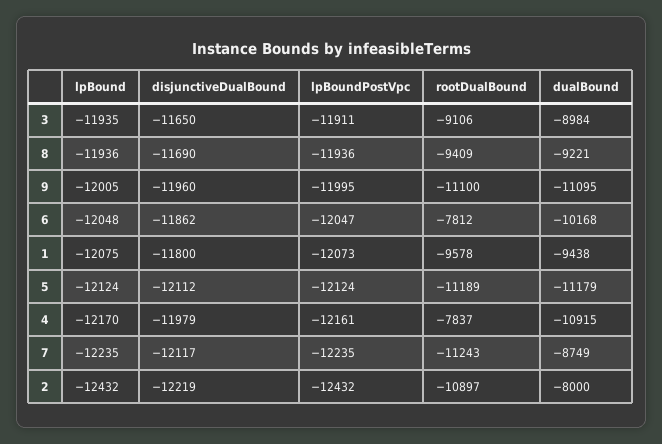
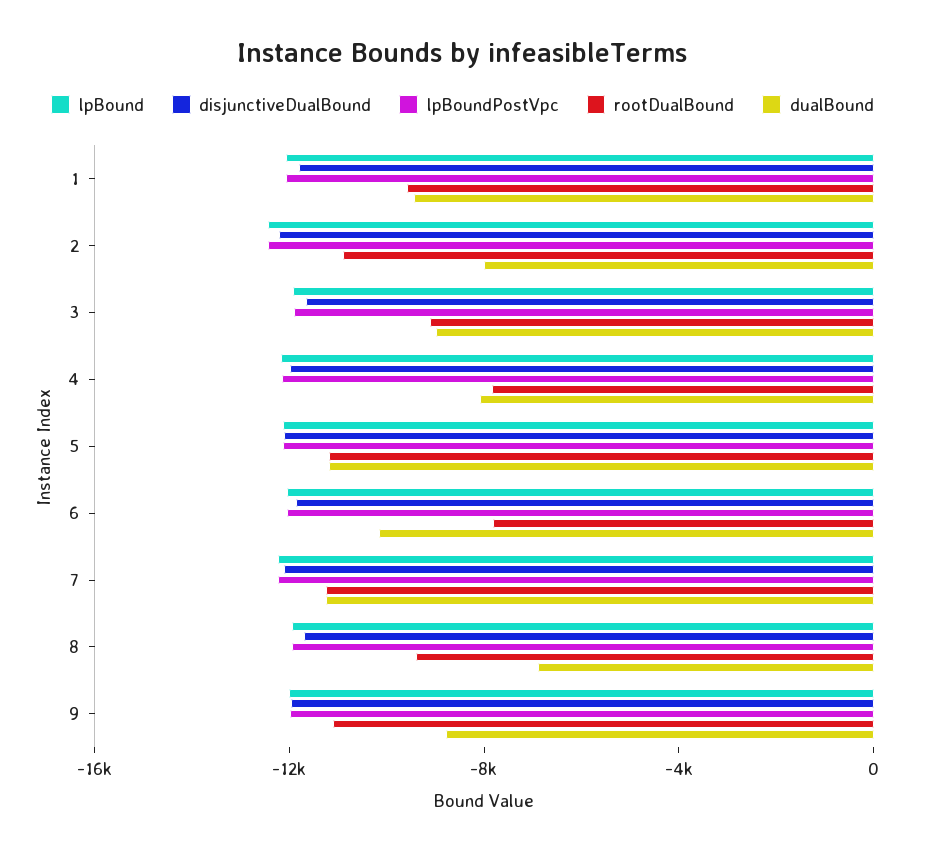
  {
    "lpBound": {
      "3": -11935,
      "8": -11936,
      "9": -12005,
      "6": -12048,
      "1": -12075,
      "5": -12124,
      "4": -12170,
      "7": -12235,
      "2": -12432
    },
    "disjunctiveDualBound": {
      "3": -11650,
      "8": -11690,
      "9": -11960,
      "6": -11862,
      "1": -11800,
      "5": -12112,
      "4": -11979,
      "7": -12117,
      "2": -12219
    },
    "lpBoundPostVpc": {
      "3": -11911,
      "8": -11936,
      "9": -11995,
      "6": -12047,
      "1": -12073,
      "5": -12124,
      "4": -12161,
      "7": -12235,
      "2": -12432
    },
    "rootDualBound": {
      "3": -9106,
      "8": -9409,
      "9": -11100,
      "6": -7812,
      "1": -9578,
      "5": -11189,
      "4": -7837,
      "7": -11243,
      "2": -10897
    },
    "dualBound": {
      "3": -8984,
-     "8": -9221,
+     "8": -7000,
-     "9": -11095,
+     "9": -9000,
      "6": -10168,
      "1": -9438,
      "5": -11179,
-     "4": -10915,
+     "4": -8000,
-     "7": -8749,
+     "7": -11000,
      "2": -8000
    }
  }

